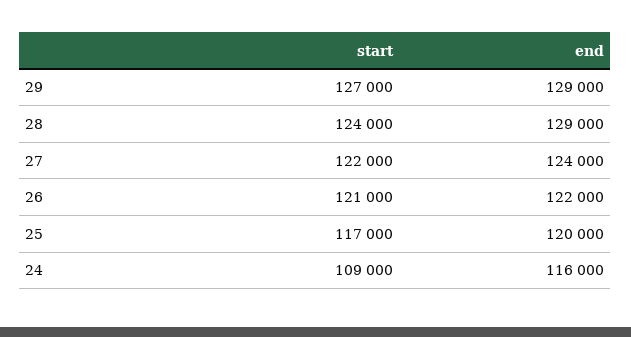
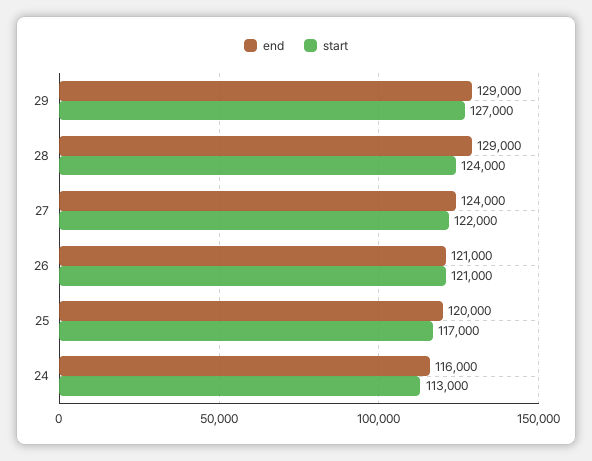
  {
    "start": {
      "29": 127000,
      "28": 124000,
      "27": 122000,
      "26": 121000,
      "25": 117000,
-     "24": 109000
+     "24": 113000
    },
    "end": {
      "29": 129000,
      "28": 129000,
      "27": 124000,
-     "26": 122000,
+     "26": 121000,
      "25": 120000,
      "24": 116000
    }
  }

